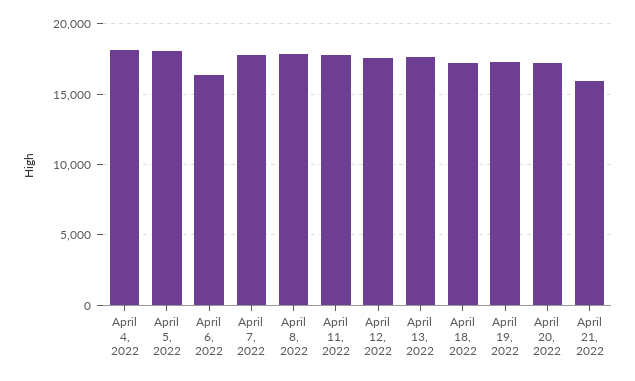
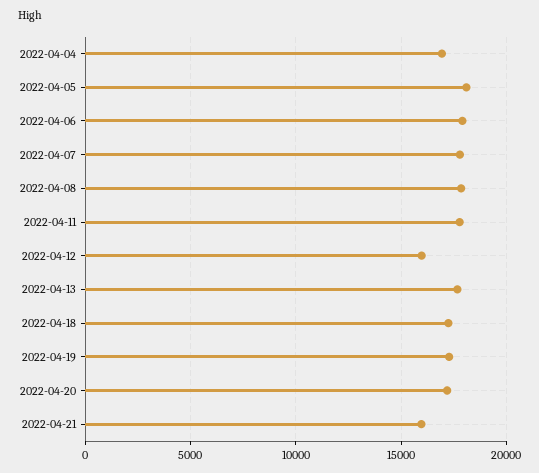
  {
-   "April 4, 2022": 18000,
+   "April 4, 2022": 17000,
    "April 5, 2022": 18000,
-   "April 6, 2022": 16500,
+   "April 6, 2022": 18000,
    "April 7, 2022": 18000,
    "April 8, 2022": 18000,
    "April 11, 2022": 18000,
-   "April 12, 2022": 17500,
+   "April 12, 2022": 16000,
    "April 13, 2022": 17500,
    "April 18, 2022": 17000,
    "April 19, 2022": 17500,
    "April 20, 2022": 17000,
    "April 21, 2022": 16000
  }

